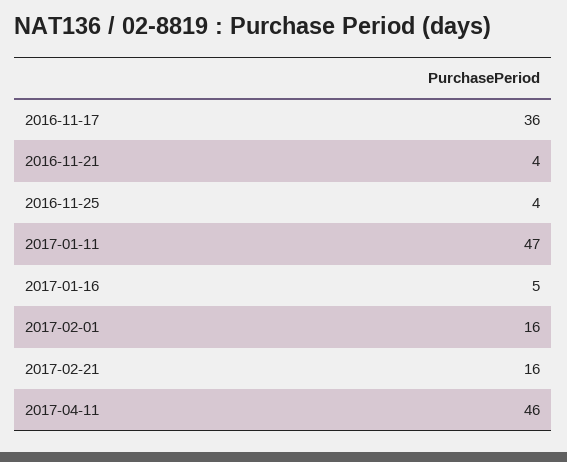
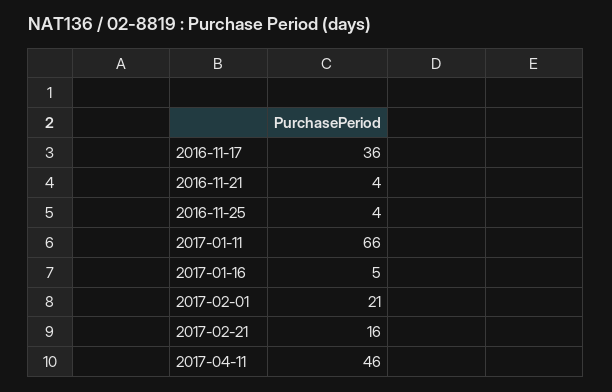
  {
    "2016-11-17": 36,
    "2016-11-21": 4,
    "2016-11-25": 4,
-   "2017-01-11": 47,
+   "2017-01-11": 66,
    "2017-01-16": 5,
-   "2017-02-01": 16,
+   "2017-02-01": 21,
    "2017-02-21": 16,
    "2017-04-11": 46
  }

